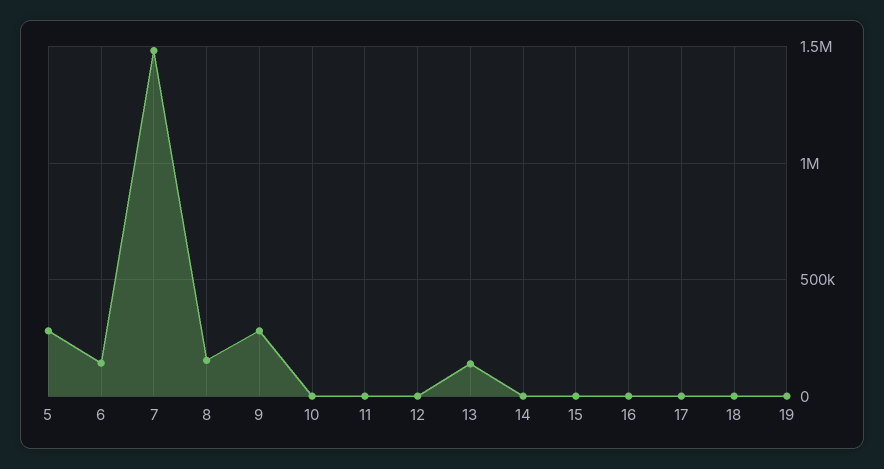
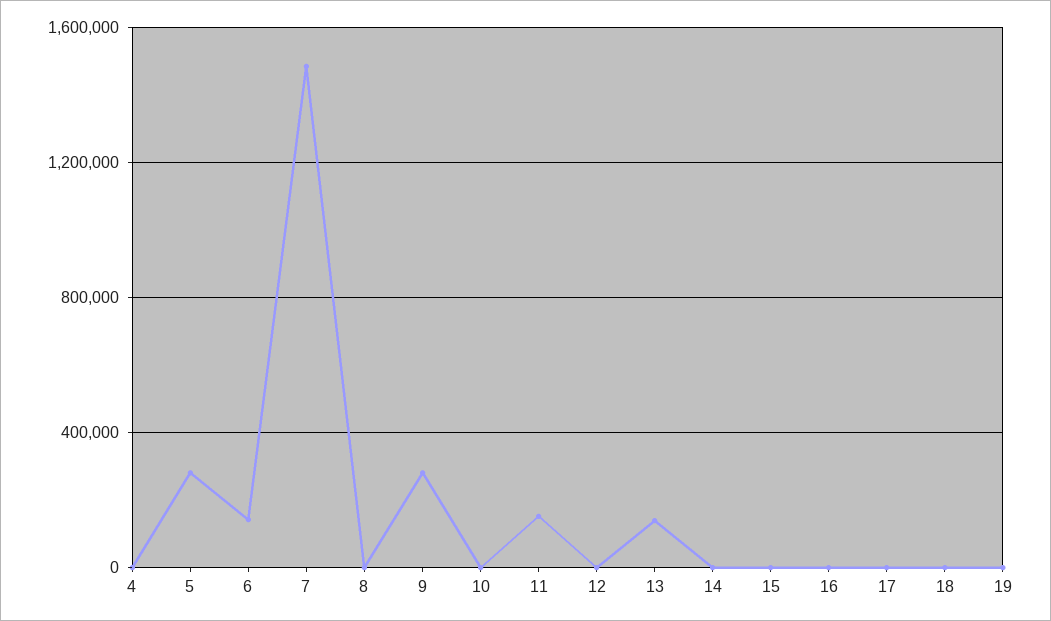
  {
    "5": 300000,
    "6": 150000,
    "7": 1500000,
-   "8": 150000,
+   "8": 0,
    "9": 300000,
    "10": 0,
-   "11": 0,
+   "11": 150000,
    "12": 0,
    "13": 150000,
    "14": 0,
    "15": 0,
    "16": 0,
    "17": 0,
    "18": 0,
-   "19": 0
+   "19": 0,
+   "4": 0
  }

